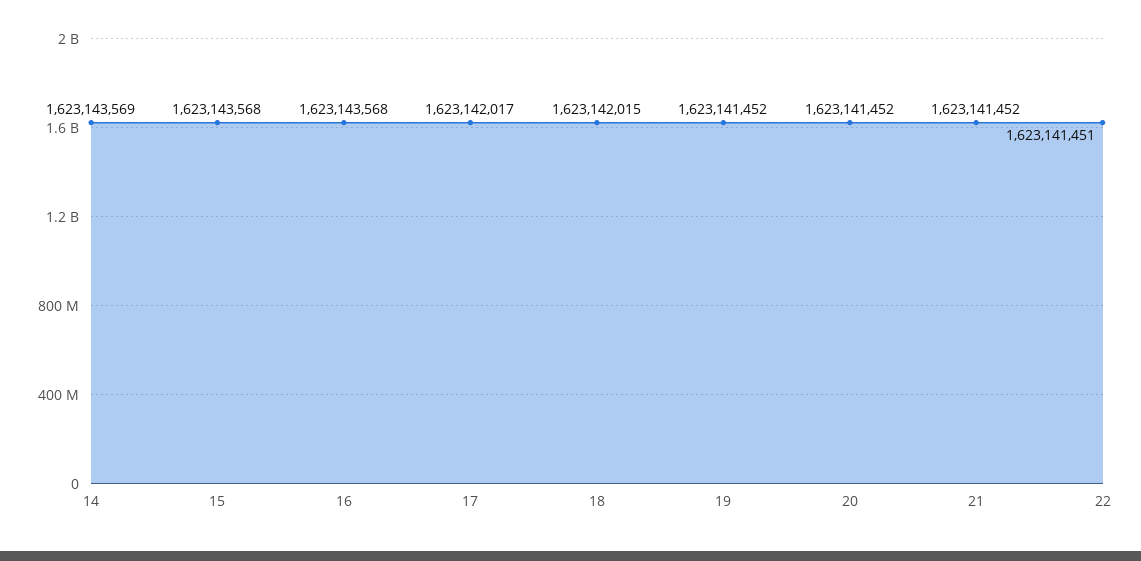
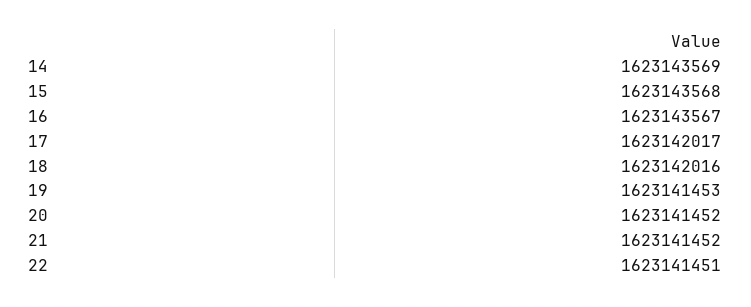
  {
    "14": 1623143569,
    "15": 1623143568,
-   "16": 1623143568,
+   "16": 1623143567,
    "17": 1623142017,
-   "18": 1623142015,
+   "18": 1623142016,
-   "19": 1623141452,
+   "19": 1623141453,
    "20": 1623141452,
    "21": 1623141452,
    "22": 1623141451
  }

